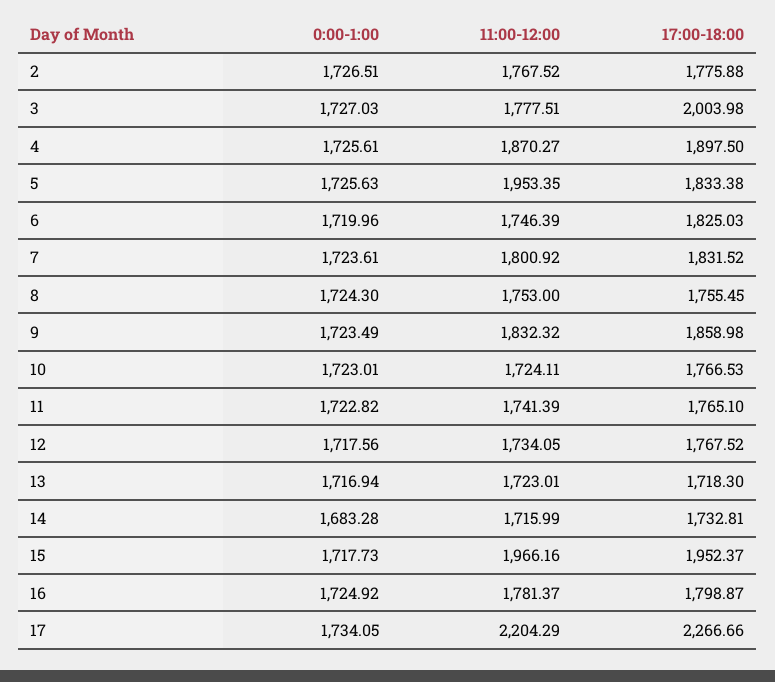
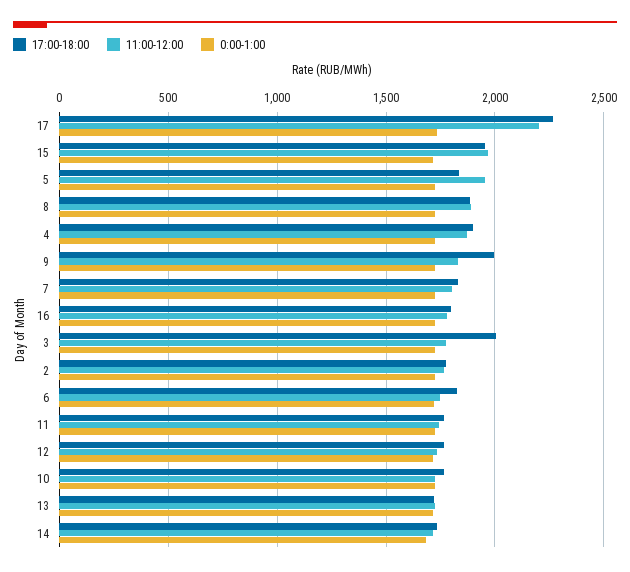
  {
    "0:00-1:00": {
      "2": 1726.51,
      "3": 1727.03,
      "4": 1725.61,
      "5": 1725.63,
      "6": 1719.96,
      "7": 1723.61,
      "8": 1724.3,
      "9": 1723.49,
      "10": 1723.01,
      "11": 1722.82,
      "12": 1717.56,
      "13": 1716.94,
      "14": 1683.28,
      "15": 1717.73,
      "16": 1724.92,
      "17": 1734.05
    },
    "11:00-12:00": {
      "2": 1767.52,
      "3": 1777.51,
      "4": 1870.27,
      "5": 1953.35,
      "6": 1746.39,
      "7": 1800.92,
-     "8": 1753,
+     "8": 1900,
      "9": 1832.32,
      "10": 1724.11,
      "11": 1741.39,
      "12": 1734.05,
      "13": 1723.01,
      "14": 1715.99,
      "15": 1966.16,
      "16": 1781.37,
      "17": 2204.29
    },
    "17:00-18:00": {
      "2": 1775.88,
      "3": 2003.98,
      "4": 1897.5,
      "5": 1833.38,
      "6": 1825.03,
      "7": 1831.52,
-     "8": 1755.45,
+     "8": 1900,
-     "9": 1858.98,
+     "9": 2000,
      "10": 1766.53,
      "11": 1765.1,
      "12": 1767.52,
      "13": 1718.3,
      "14": 1732.81,
      "15": 1952.37,
      "16": 1798.87,
      "17": 2266.66
    }
  }

